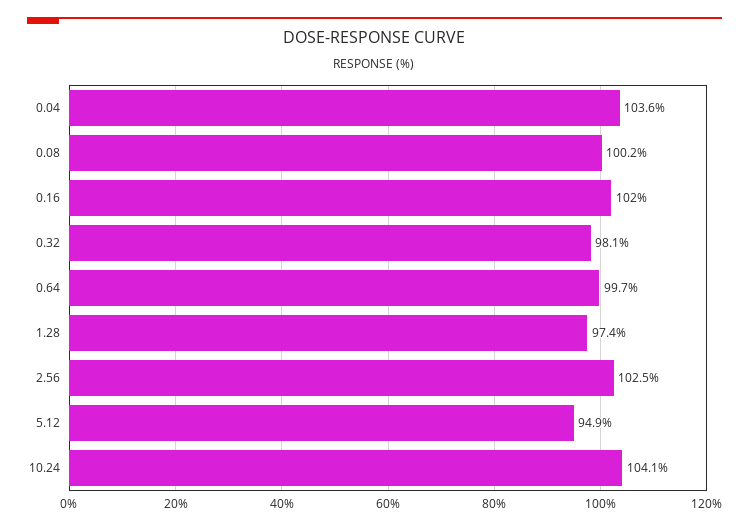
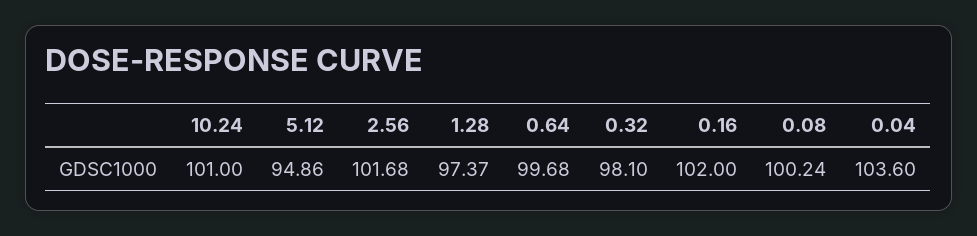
  {
    "0.04": 103.6,
    "0.08": 100.24,
    "0.16": 102,
    "0.32": 98.1,
    "0.64": 99.68,
    "1.28": 97.37,
-   "2.56": 102.5,
+   "2.56": 101.68,
    "5.12": 94.86,
-   "10.24": 104.1
+   "10.24": 101
  }

